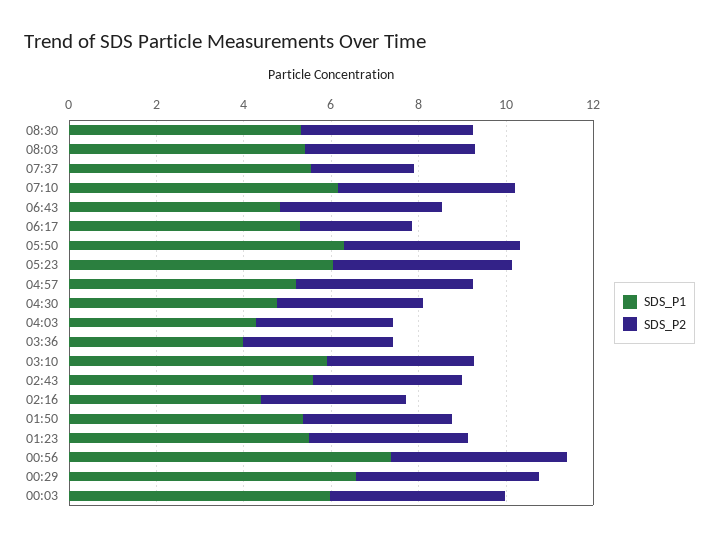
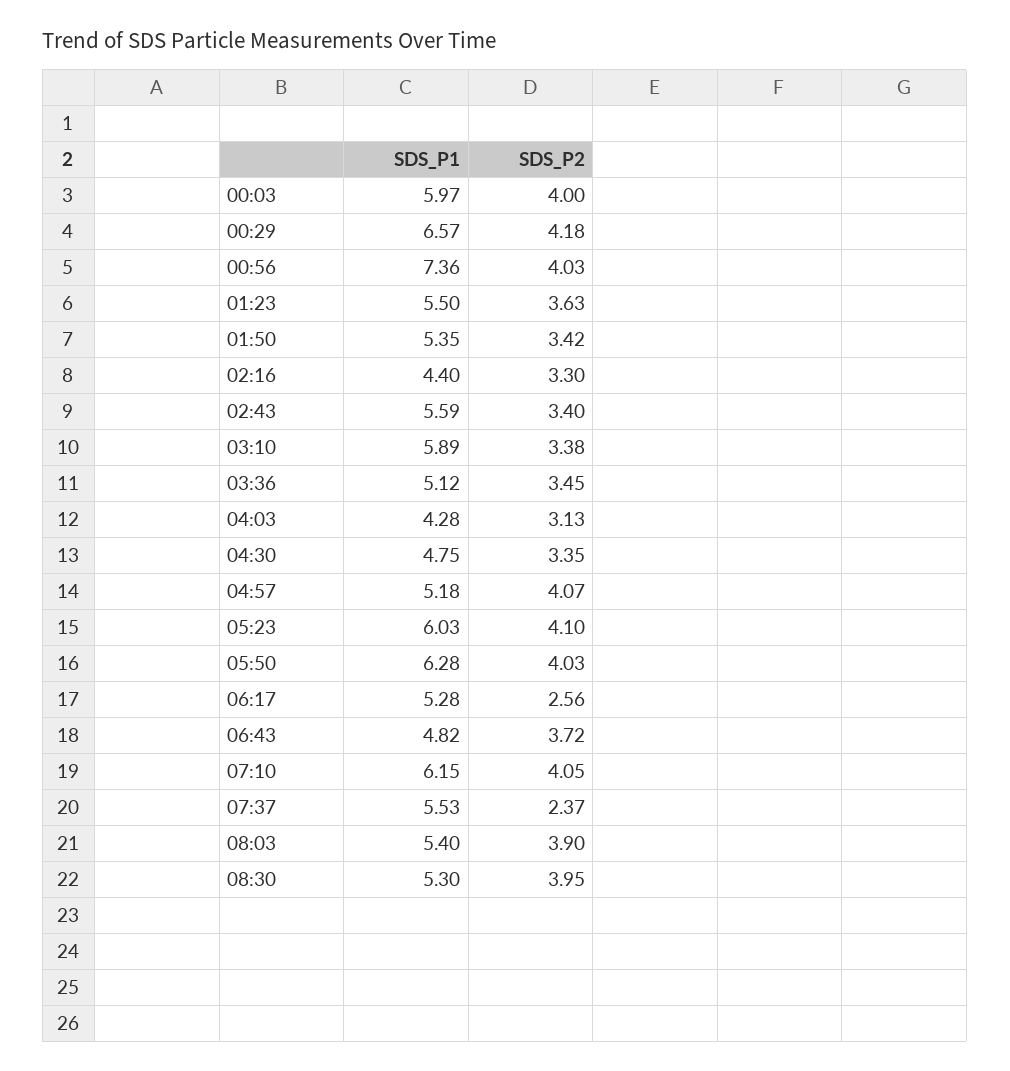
  {
    "SDS_P1": {
      "08:30": 5.3,
      "08:03": 5.4,
      "07:37": 5.53,
      "07:10": 6.15,
      "06:43": 4.82,
      "06:17": 5.28,
      "05:50": 6.28,
      "05:23": 6.03,
      "04:57": 5.18,
      "04:30": 4.75,
      "04:03": 4.28,
-     "03:36": 4,
+     "03:36": 5.12,
      "03:10": 5.89,
      "02:43": 5.59,
      "02:16": 4.4,
      "01:50": 5.35,
      "01:23": 5.5,
      "00:56": 7.36,
      "00:29": 6.57,
      "00:03": 5.97
    },
    "SDS_P2": {
      "08:30": 3.95,
      "08:03": 3.9,
      "07:37": 2.37,
      "07:10": 4.05,
      "06:43": 3.72,
      "06:17": 2.56,
      "05:50": 4.03,
      "05:23": 4.1,
      "04:57": 4.07,
      "04:30": 3.35,
      "04:03": 3.13,
      "03:36": 3.45,
      "03:10": 3.38,
      "02:43": 3.4,
      "02:16": 3.3,
      "01:50": 3.42,
      "01:23": 3.63,
      "00:56": 4.03,
      "00:29": 4.18,
      "00:03": 4
    }
  }

